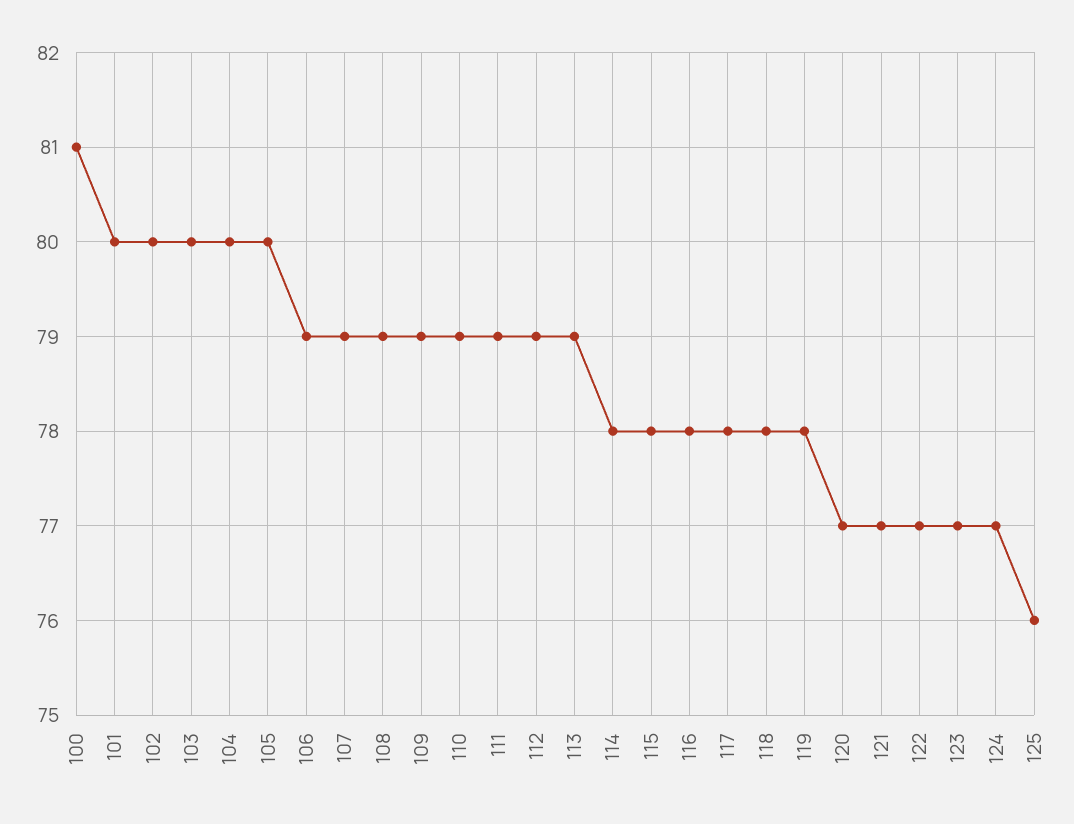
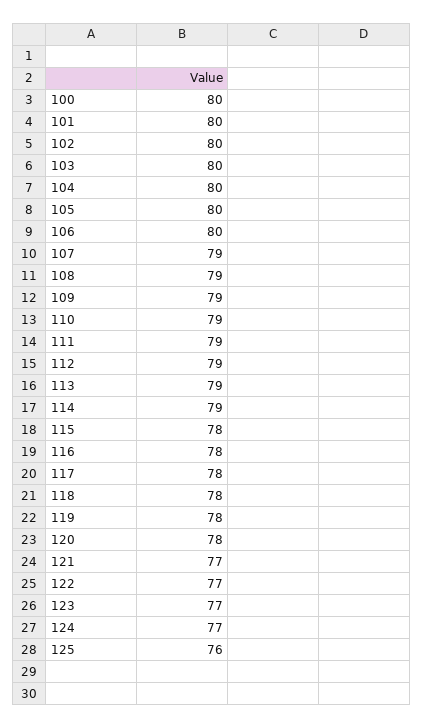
  {
-   "100": 81,
+   "100": 80,
    "101": 80,
    "102": 80,
    "103": 80,
    "104": 80,
    "105": 80,
-   "106": 79,
+   "106": 80,
    "107": 79,
    "108": 79,
    "109": 79,
    "110": 79,
    "111": 79,
    "112": 79,
    "113": 79,
-   "114": 78,
+   "114": 79,
    "115": 78,
    "116": 78,
    "117": 78,
    "118": 78,
    "119": 78,
-   "120": 77,
+   "120": 78,
    "121": 77,
    "122": 77,
    "123": 77,
    "124": 77,
    "125": 76
  }

